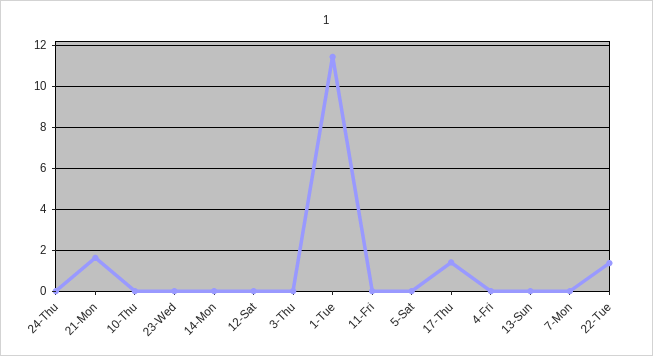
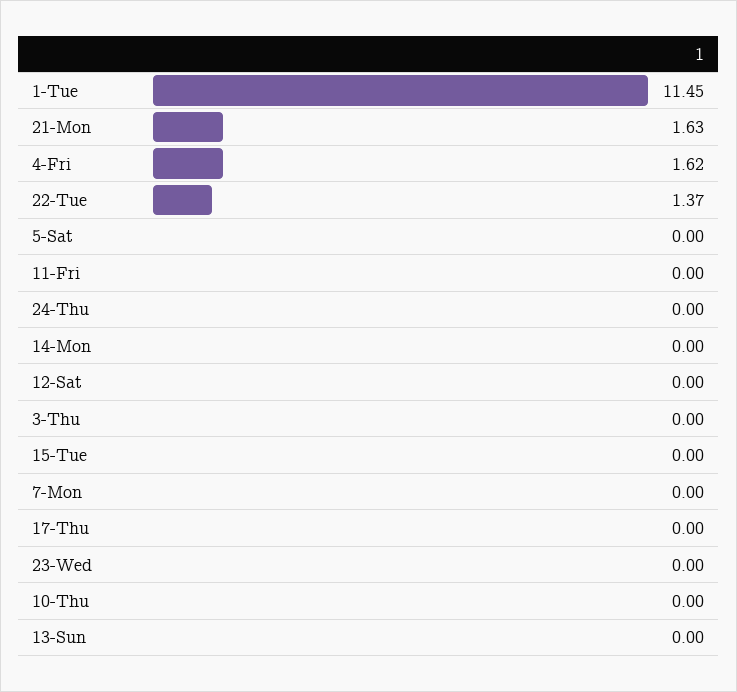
  {
    "24-Thu": 0,
    "21-Mon": 1.63,
    "10-Thu": 0,
    "23-Wed": 0,
    "14-Mon": 0,
    "12-Sat": 0,
    "3-Thu": 0,
    "1-Tue": 11.45,
    "11-Fri": 0,
    "5-Sat": 0,
-   "17-Thu": 1.5,
+   "17-Thu": 0,
-   "4-Fri": 0,
+   "4-Fri": 1.62,
    "13-Sun": 0,
    "7-Mon": 0,
-   "22-Tue": 1.37
+   "22-Tue": 1.37,
+   "15-Tue": 0
  }

